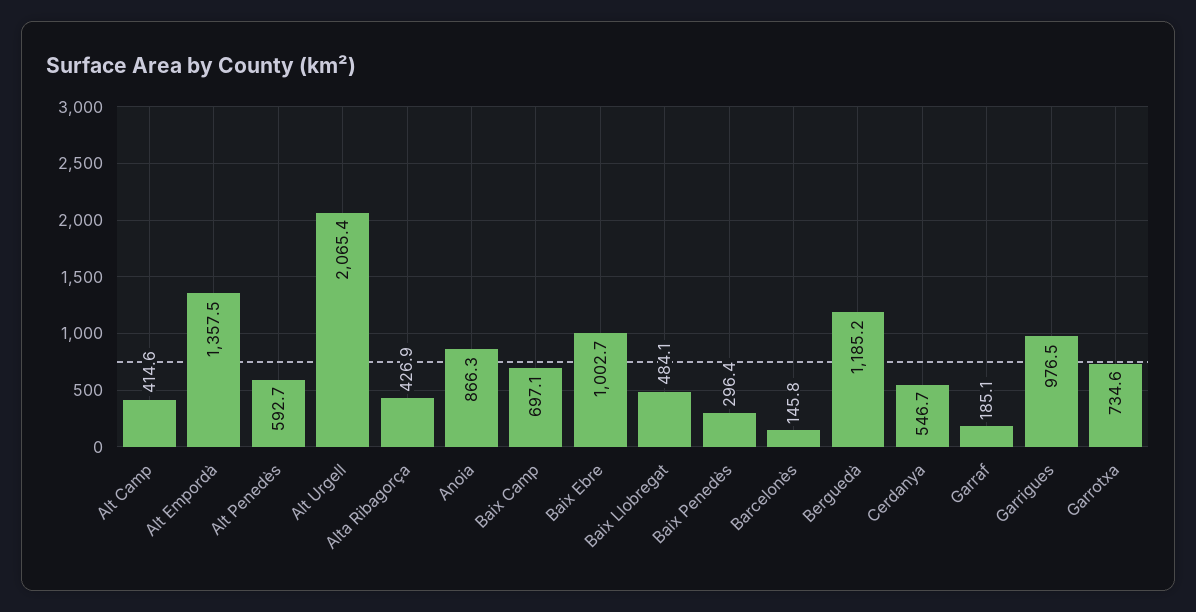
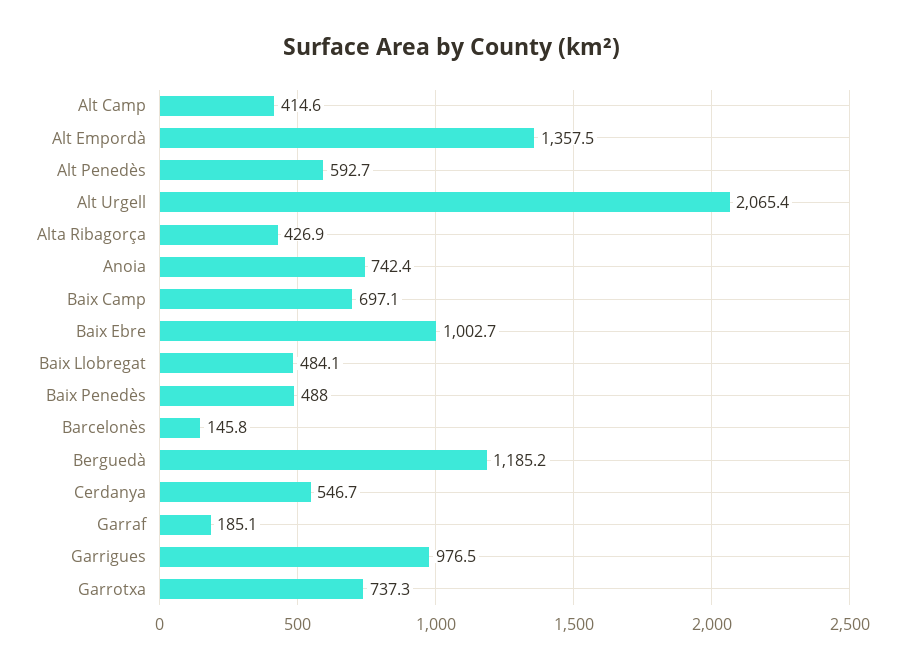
  {
    "Alt Camp": 414.6,
    "Alt Empordà": 1357.5,
    "Alt Penedès": 592.7,
    "Alt Urgell": 2065.4,
    "Alta Ribagorça": 426.9,
-   "Anoia": 866.3,
+   "Anoia": 742.4,
    "Baix Camp": 697.1,
    "Baix Ebre": 1002.7,
    "Baix Llobregat": 484.1,
-   "Baix Penedès": 296.4,
+   "Baix Penedès": 488,
    "Barcelonès": 145.8,
    "Berguedà": 1185.2,
    "Cerdanya": 546.7,
    "Garraf": 185.1,
    "Garrigues": 976.5,
-   "Garrotxa": 734.6
+   "Garrotxa": 737.3
  }

